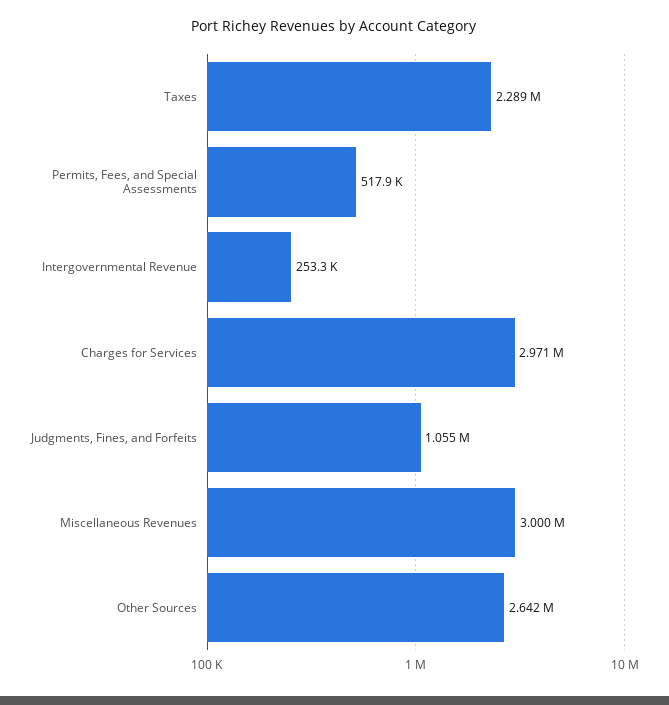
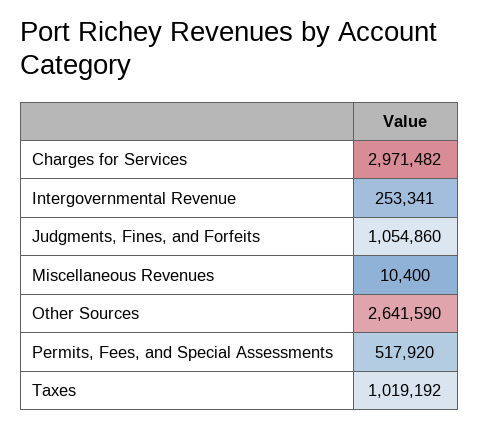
  {
-   "Taxes": 2289000,
+   "Taxes": 1019192,
    "Permits, Fees, and Special Assessments": 517920,
    "Intergovernmental Revenue": 253341,
    "Charges for Services": 2971482,
    "Judgments, Fines, and Forfeits": 1054860,
-   "Miscellaneous Revenues": 3000000,
+   "Miscellaneous Revenues": 10400,
    "Other Sources": 2641590
  }

